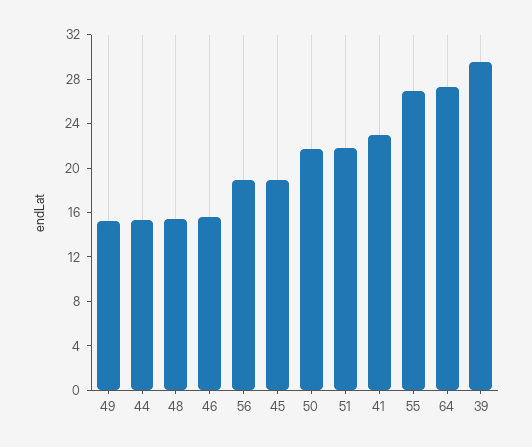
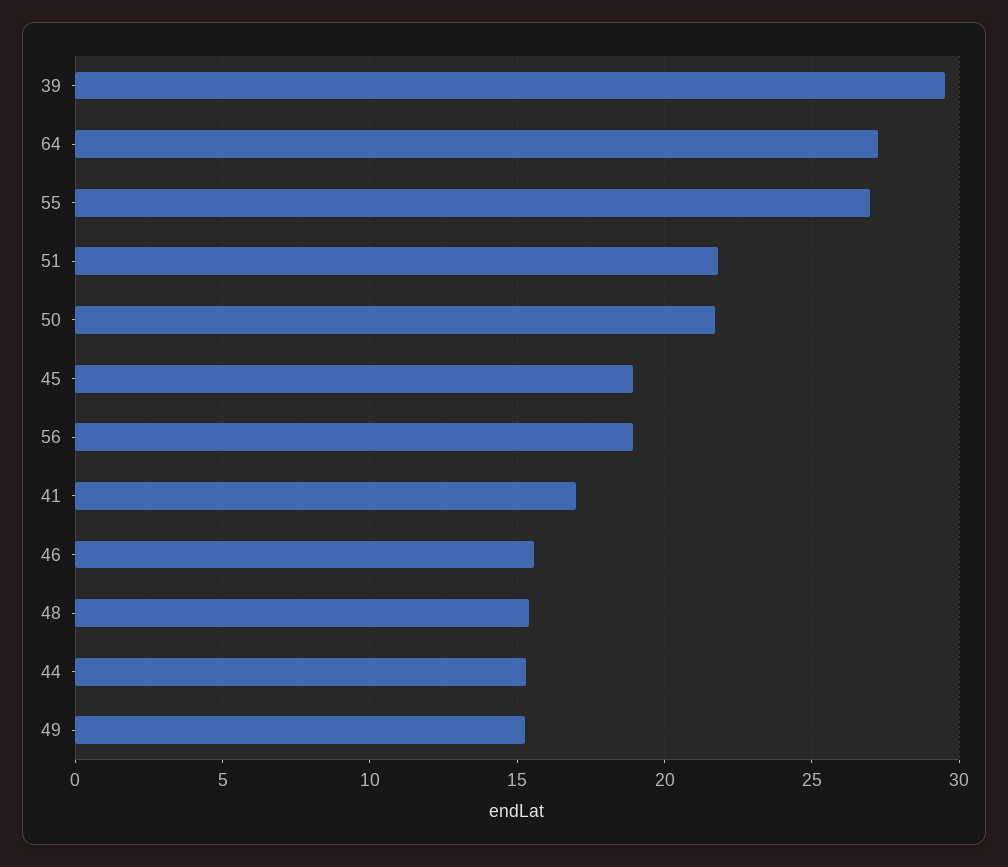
  {
    "49": 15.5,
    "44": 15.5,
    "48": 15.5,
    "46": 15.5,
    "56": 19,
    "45": 19,
    "50": 21.5,
    "51": 22,
-   "41": 23,
+   "41": 17,
    "55": 27,
    "64": 27.5,
    "39": 29.5
  }

